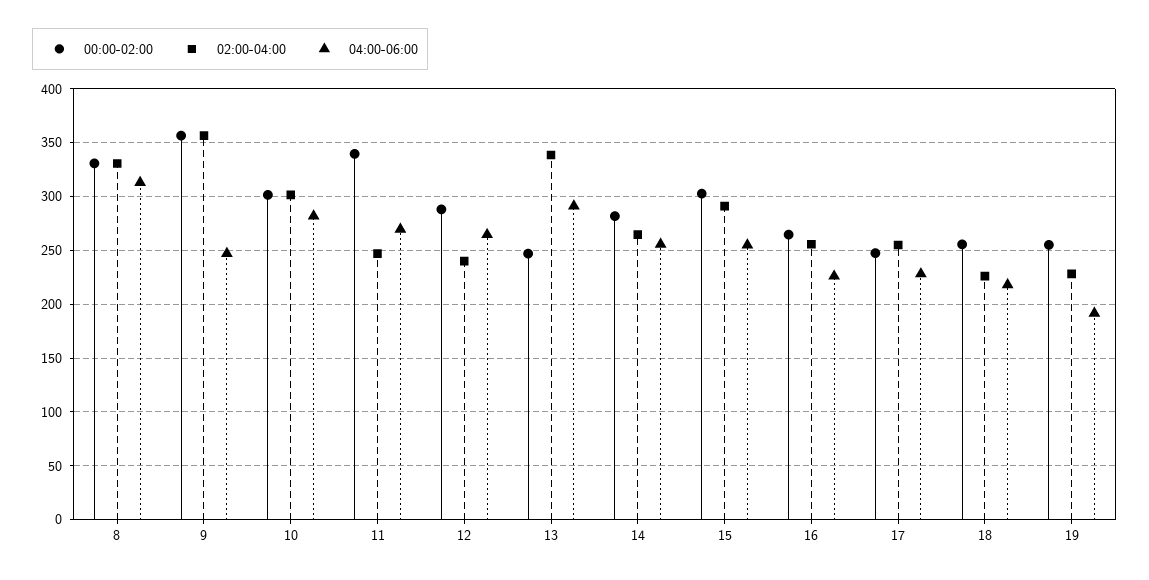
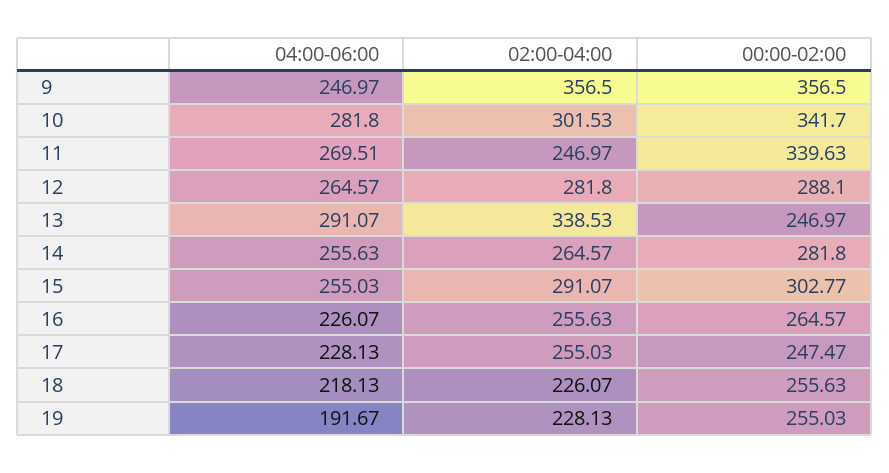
  {
    "00:00-02:00": {
-     "8": 330,
      "9": 356.5,
-     "10": 300,
+     "10": 341.7,
      "11": 339.63,
      "12": 288.1,
      "13": 246.97,
      "14": 281.8,
      "15": 302.77,
      "16": 264.57,
      "17": 247.47,
      "18": 255.63,
      "19": 255.03
    },
    "02:00-04:00": {
-     "8": 330,
      "9": 356.5,
      "10": 301.53,
      "11": 246.97,
-     "12": 240,
+     "12": 281.8,
      "13": 338.53,
      "14": 264.57,
      "15": 291.07,
      "16": 255.63,
      "17": 255.03,
      "18": 226.07,
      "19": 228.13
    },
    "04:00-06:00": {
-     "8": 310,
      "9": 246.97,
      "10": 281.8,
      "11": 269.51,
      "12": 264.57,
      "13": 291.07,
      "14": 255.63,
      "15": 255.03,
      "16": 226.07,
      "17": 228.13,
      "18": 218.13,
      "19": 191.67
    }
  }

